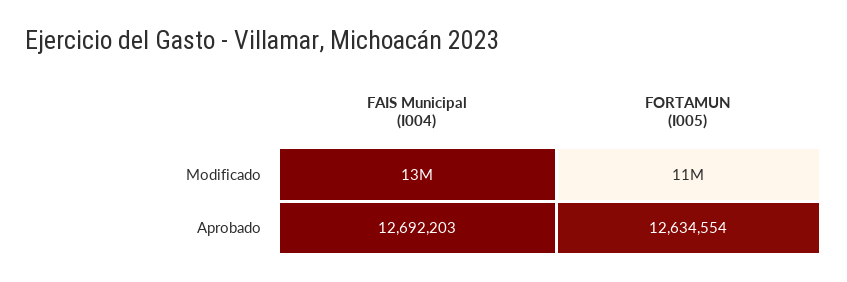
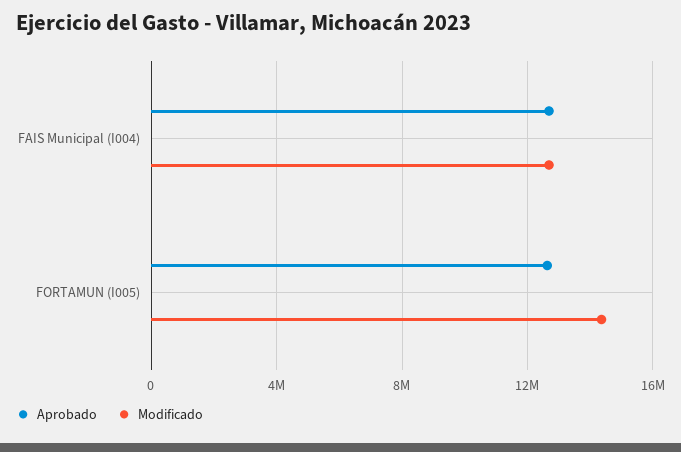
  {
    "Modificado": {
      "FAIS Municipal (I004)": 13000000,
-     "FORTAMUN (I005)": 11000000
+     "FORTAMUN (I005)": 14500000
    },
    "Aprobado": {
      "FAIS Municipal (I004)": 12692203,
      "FORTAMUN (I005)": 12634554
    }
  }

